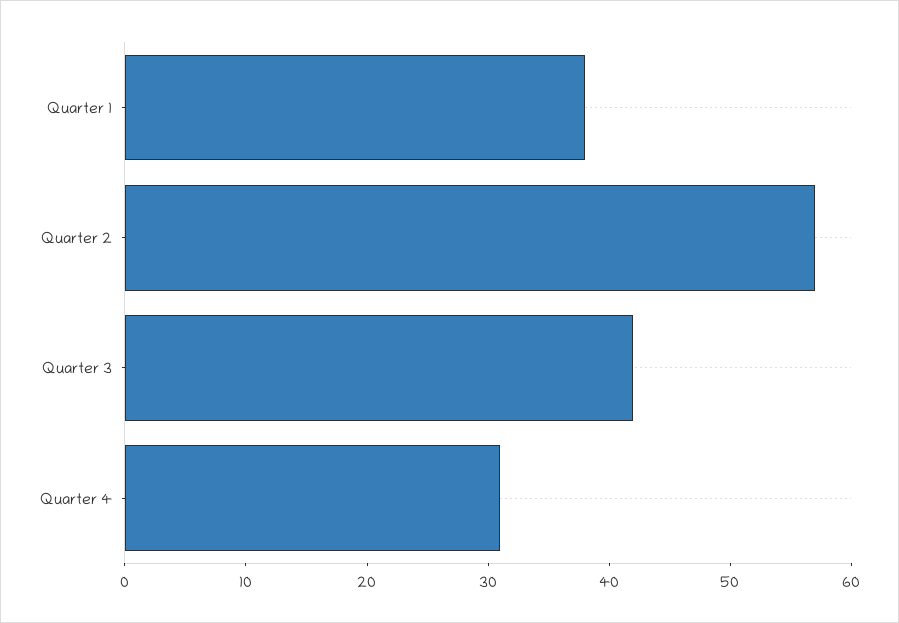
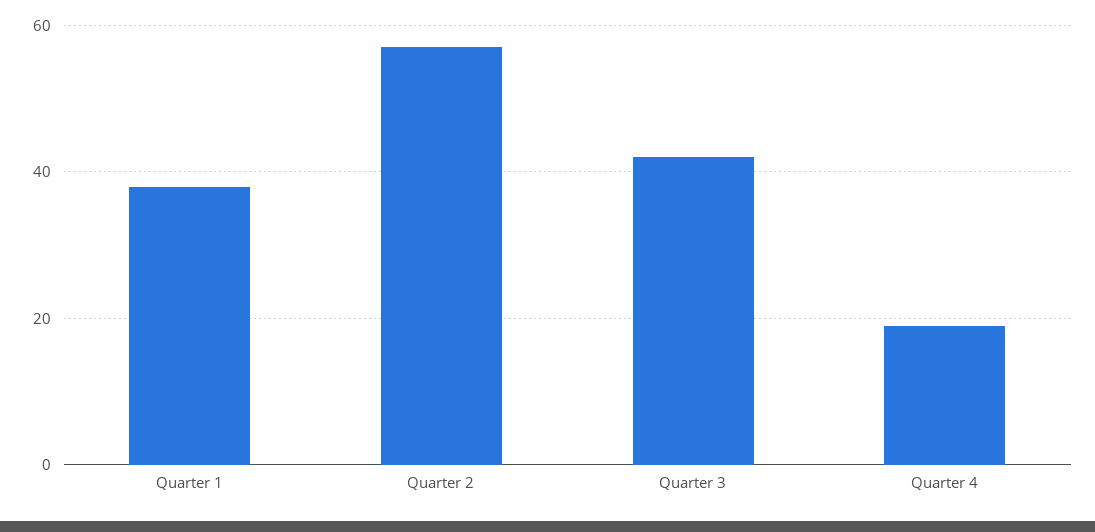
  {
    "Quarter 1": 38,
    "Quarter 2": 57,
    "Quarter 3": 42,
-   "Quarter 4": 31
+   "Quarter 4": 20
  }

